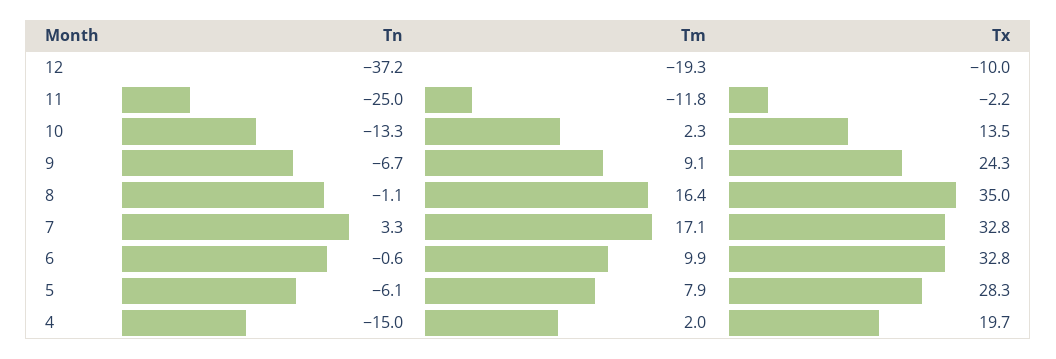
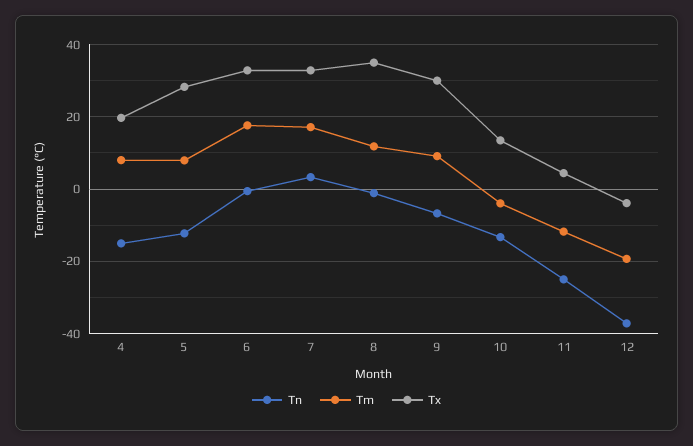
  {
    "Tn": {
      "12": -37.2,
      "11": -25,
      "10": -13.3,
      "9": -6.7,
      "8": -1.1,
      "7": 3.3,
      "6": -0.6,
-     "5": -6.1,
+     "5": -12,
      "4": -15
    },
    "Tm": {
      "12": -19.3,
      "11": -11.8,
-     "10": 2.3,
+     "10": -4,
      "9": 9.1,
-     "8": 16.4,
+     "8": 12,
      "7": 17.1,
-     "6": 9.9,
+     "6": 18,
      "5": 7.9,
-     "4": 2
+     "4": 8
    },
    "Tx": {
-     "12": -10,
+     "12": -4,
-     "11": -2.2,
+     "11": 4,
      "10": 13.5,
-     "9": 24.3,
+     "9": 30,
      "8": 35,
      "7": 32.8,
      "6": 32.8,
      "5": 28.3,
      "4": 19.7
    }
  }

